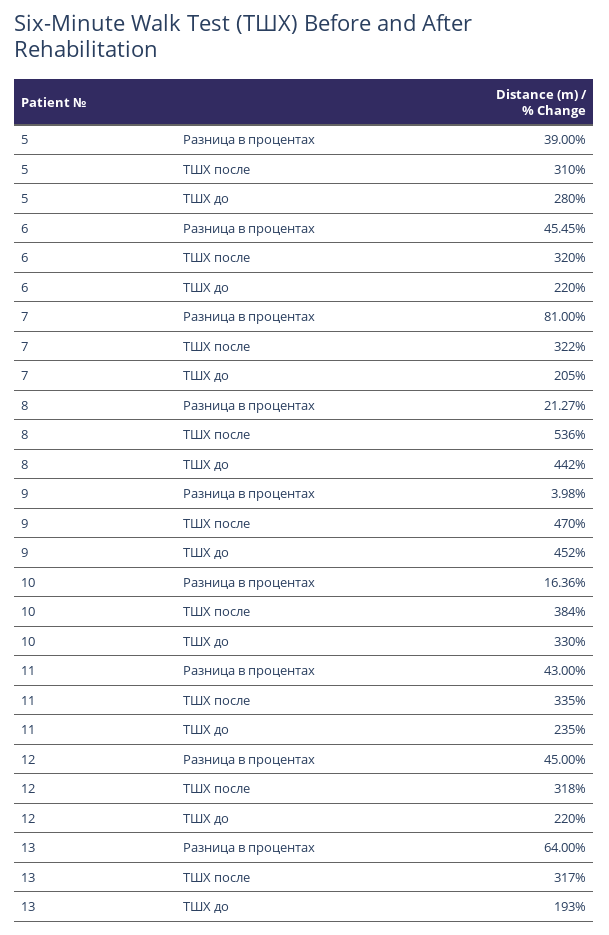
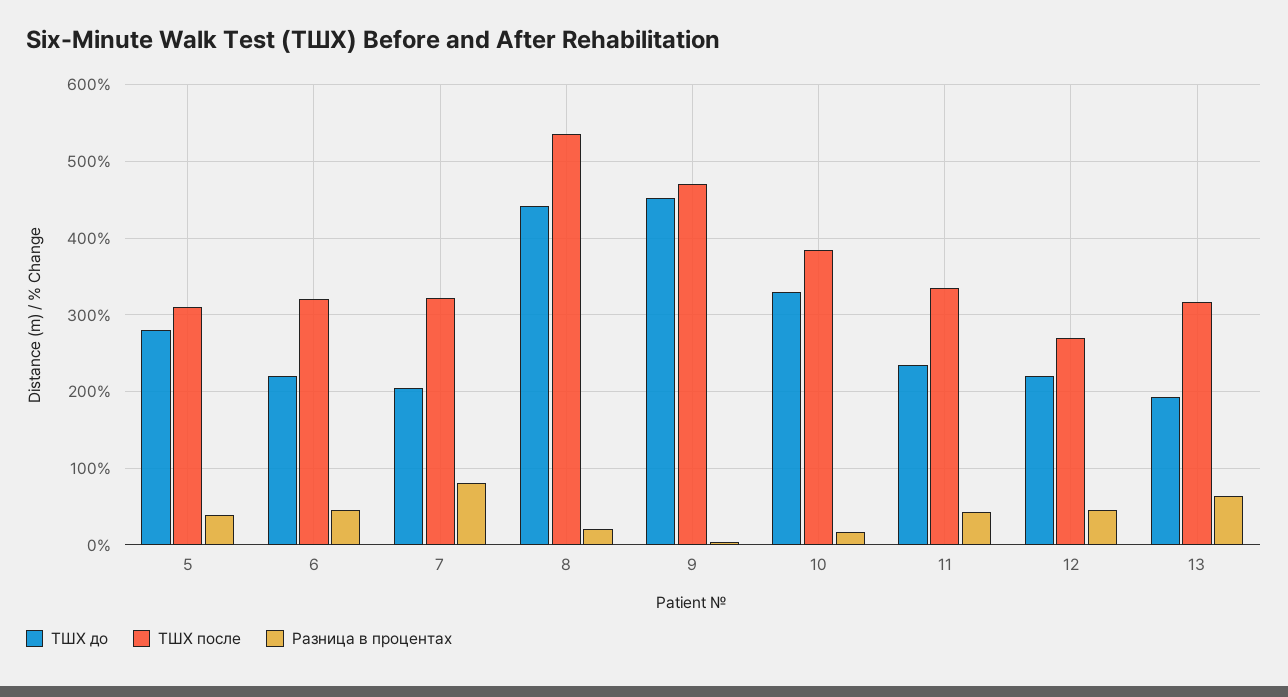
  {
    "Разница в процентах": {
      "5": 39,
      "6": 45.45,
      "7": 81,
      "8": 21.27,
      "9": 3.98,
      "10": 16.36,
      "11": 43,
      "12": 45,
      "13": 64
    },
    "ТШХ после": {
      "5": 310,
      "6": 320,
      "7": 322,
      "8": 536,
      "9": 470,
      "10": 384,
      "11": 335,
-     "12": 318,
+     "12": 270,
      "13": 317
    },
    "ТШХ до": {
      "5": 280,
      "6": 220,
      "7": 205,
      "8": 442,
      "9": 452,
      "10": 330,
      "11": 235,
      "12": 220,
      "13": 193
    }
  }

